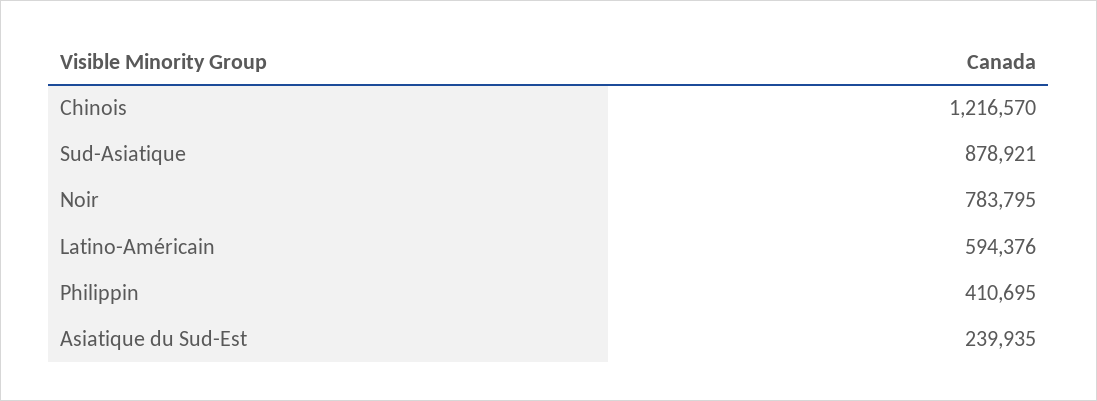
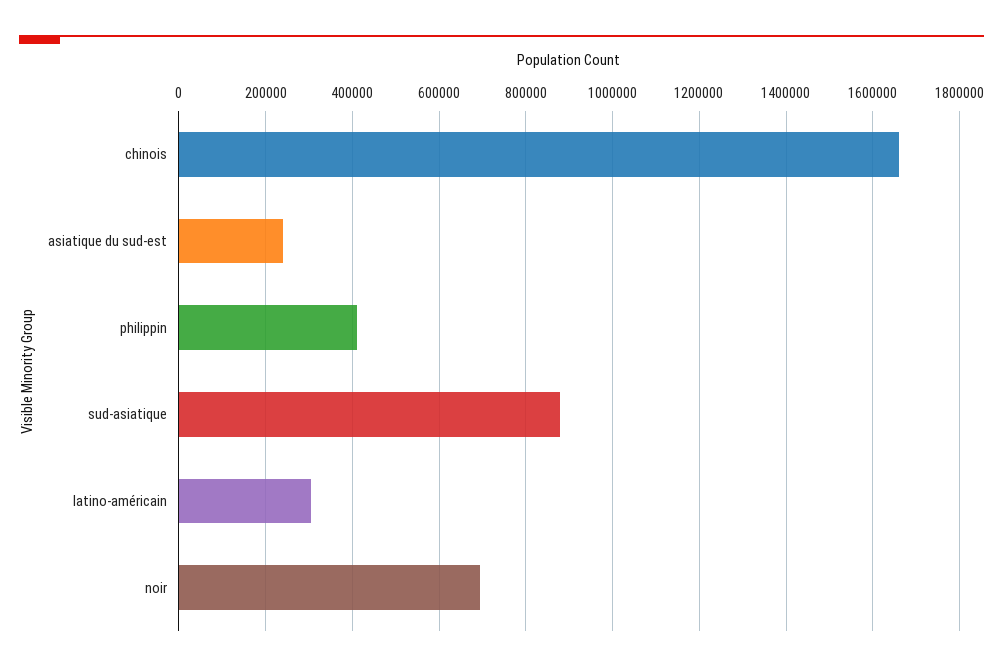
  {
-   "Chinois": 1216570,
+   "Chinois": 1660000,
    "Sud-Asiatique": 878921,
-   "Noir": 783795,
+   "Noir": 700000,
-   "Latino-Américain": 594376,
+   "Latino-Américain": 300000,
    "Philippin": 410695,
    "Asiatique du Sud-Est": 239935
  }

